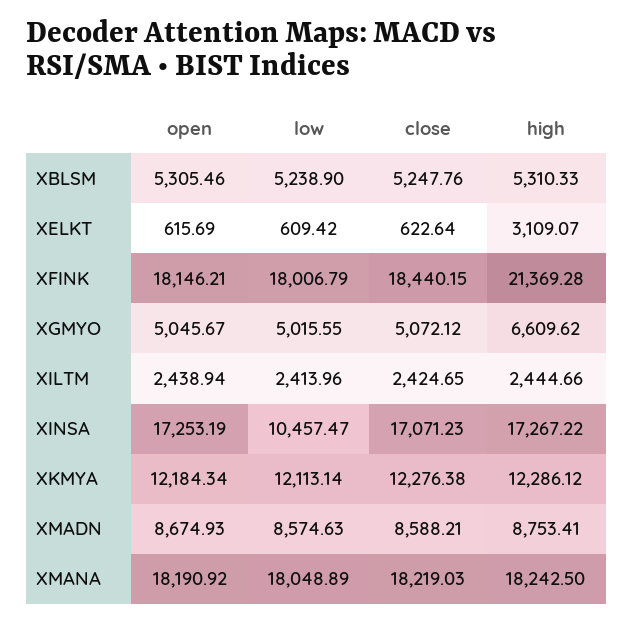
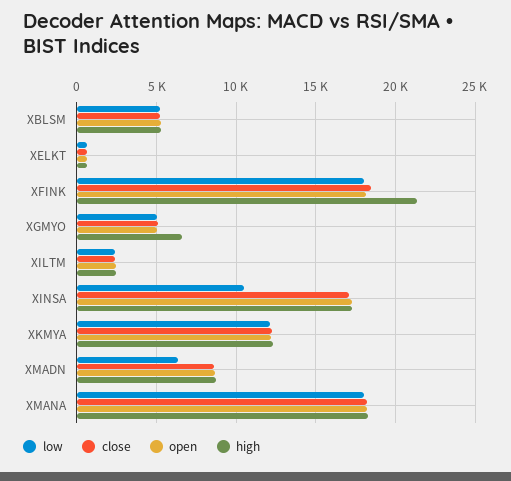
  {
    "open": {
      "XBLSM": 5305.46,
      "XELKT": 615.69,
      "XFINK": 18146.21,
      "XGMYO": 5045.67,
      "XILTM": 2438.94,
      "XINSA": 17253.19,
      "XKMYA": 12184.34,
      "XMADN": 8674.93,
      "XMANA": 18190.92
    },
    "low": {
      "XBLSM": 5238.9,
      "XELKT": 609.42,
      "XFINK": 18006.79,
      "XGMYO": 5015.55,
      "XILTM": 2413.96,
      "XINSA": 10457.47,
      "XKMYA": 12113.14,
-     "XMADN": 8574.63,
+     "XMADN": 6500,
      "XMANA": 18048.89
    },
    "close": {
      "XBLSM": 5247.76,
      "XELKT": 622.64,
      "XFINK": 18440.15,
      "XGMYO": 5072.12,
      "XILTM": 2424.65,
      "XINSA": 17071.23,
      "XKMYA": 12276.38,
      "XMADN": 8588.21,
      "XMANA": 18219.03
    },
    "high": {
      "XBLSM": 5310.33,
-     "XELKT": 3109.07,
+     "XELKT": 500,
      "XFINK": 21369.28,
      "XGMYO": 6609.62,
      "XILTM": 2444.66,
      "XINSA": 17267.22,
      "XKMYA": 12286.12,
      "XMADN": 8753.41,
      "XMANA": 18242.5
    }
  }

